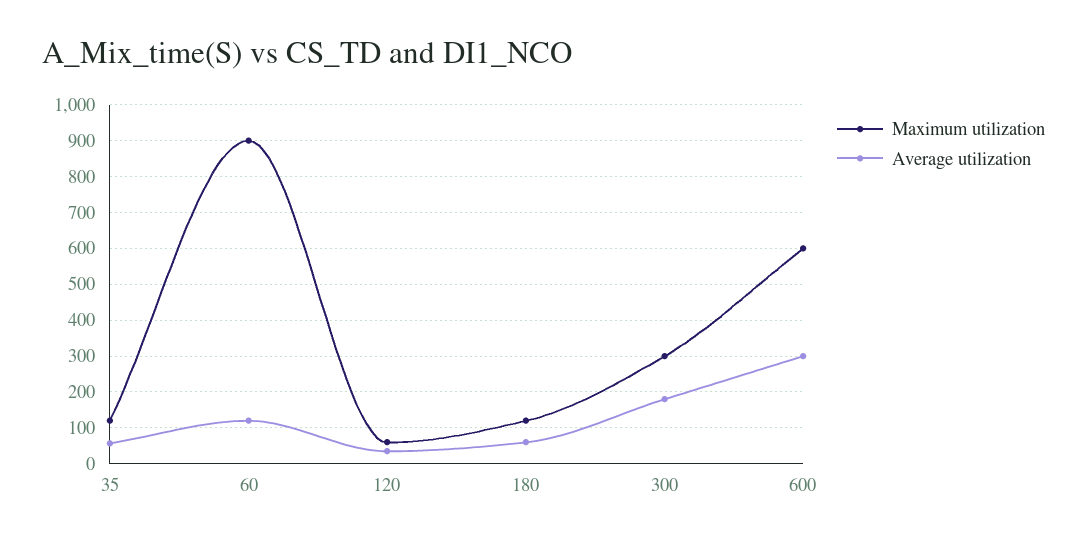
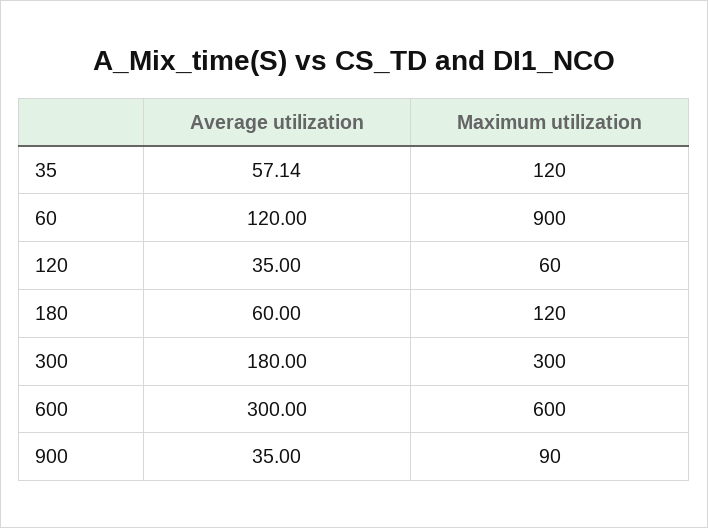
  {
    "Maximum utilization": {
      "35": 120,
      "60": 900,
      "120": 60,
      "180": 120,
      "300": 300,
-     "600": 600
+     "600": 600,
+     "900": 90
    },
    "Average utilization": {
      "35": 57.14,
      "60": 120,
      "120": 35,
      "180": 60,
      "300": 180,
-     "600": 300
+     "600": 300,
+     "900": 35
    }
  }

